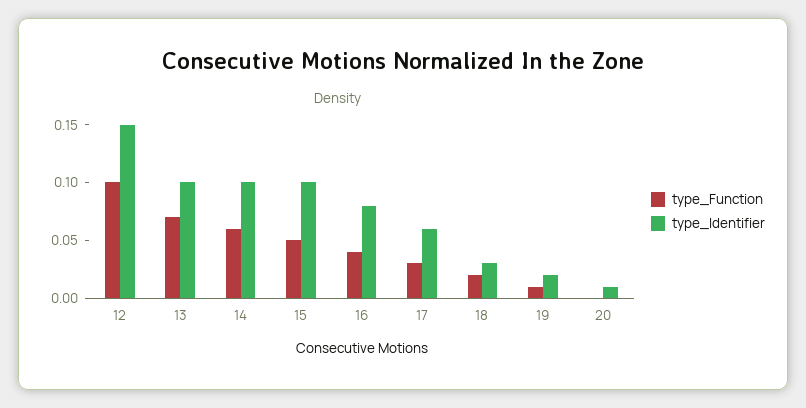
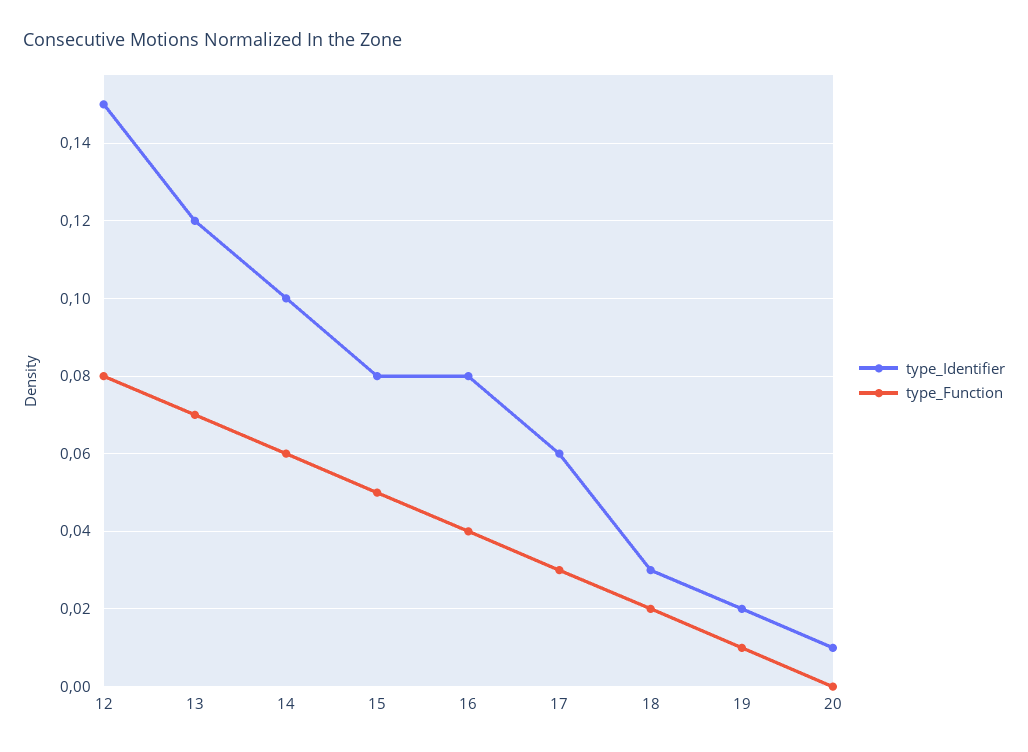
  {
    "type_Function": {
-     "12": 0.1,
+     "12": 0.08,
      "13": 0.07,
      "14": 0.06,
      "15": 0.05,
      "16": 0.04,
      "17": 0.03,
      "18": 0.02,
      "19": 0.01,
      "20": 0
    },
    "type_Identifier": {
      "12": 0.15,
-     "13": 0.1,
+     "13": 0.12,
      "14": 0.1,
-     "15": 0.1,
+     "15": 0.08,
      "16": 0.08,
      "17": 0.06,
      "18": 0.03,
      "19": 0.02,
      "20": 0.01
    }
  }

